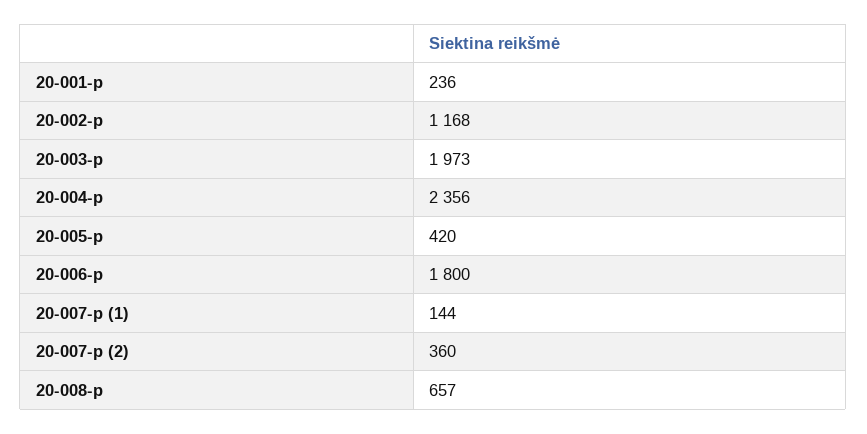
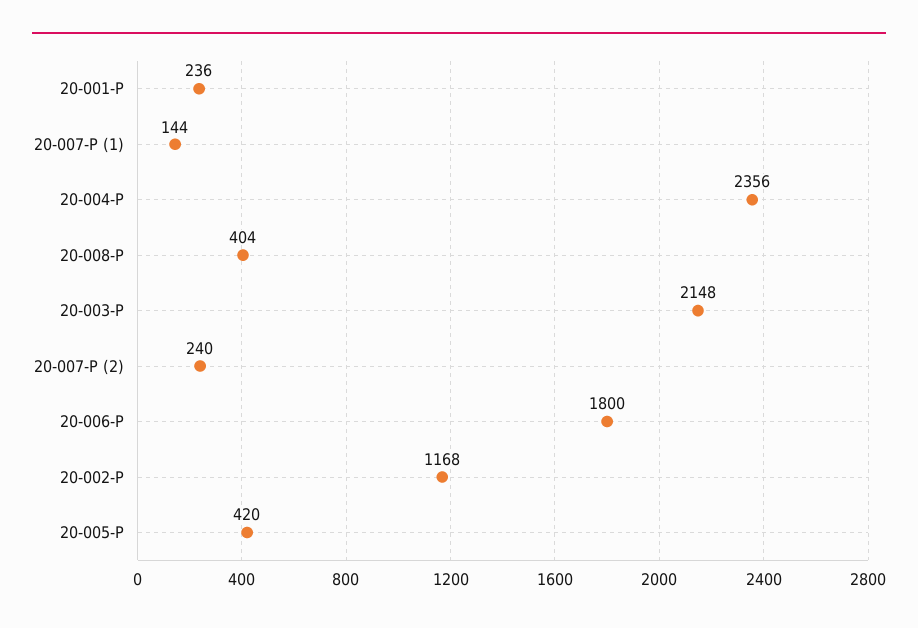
  {
    "20-001-p": 236,
    "20-002-p": 1168,
-   "20-003-p": 1973,
+   "20-003-p": 2148,
    "20-004-p": 2356,
    "20-005-p": 420,
    "20-006-p": 1800,
    "20-007-p (1)": 144,
-   "20-007-p (2)": 360,
+   "20-007-p (2)": 240,
-   "20-008-p": 657
+   "20-008-p": 404
  }

